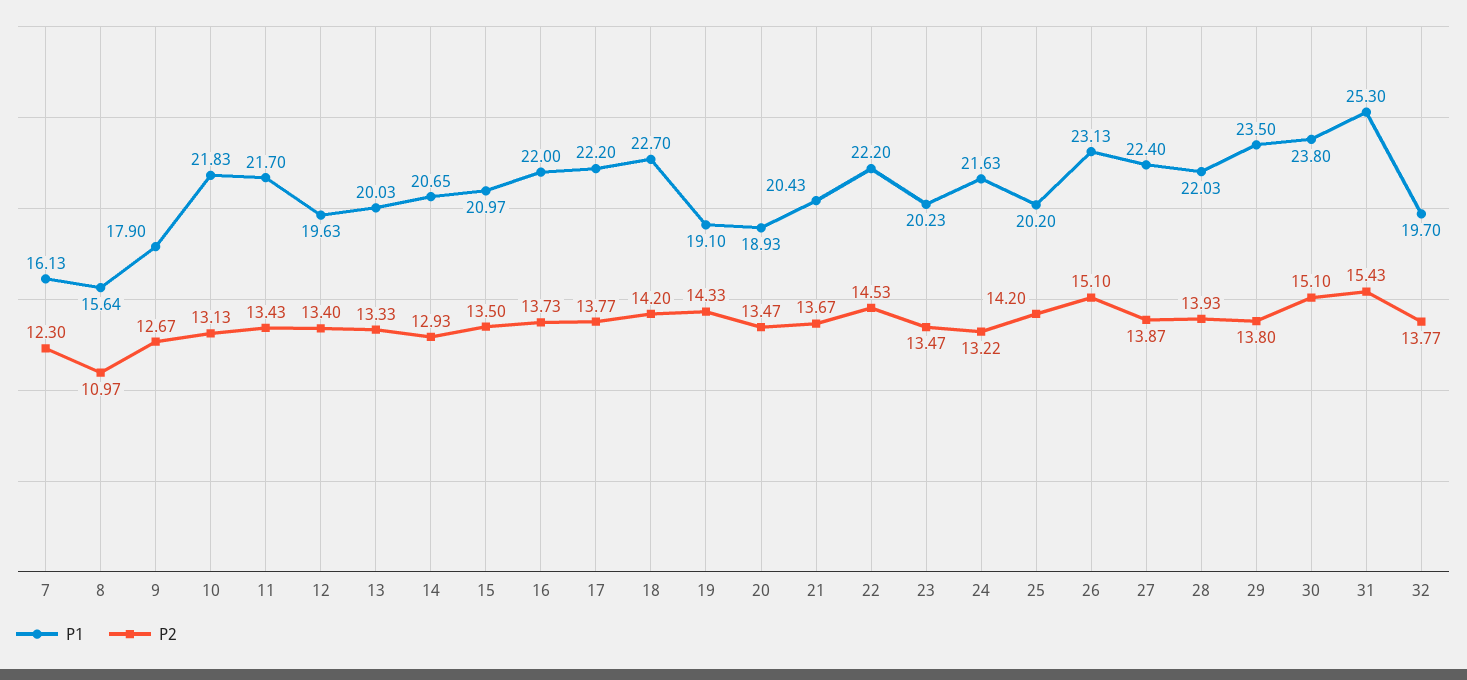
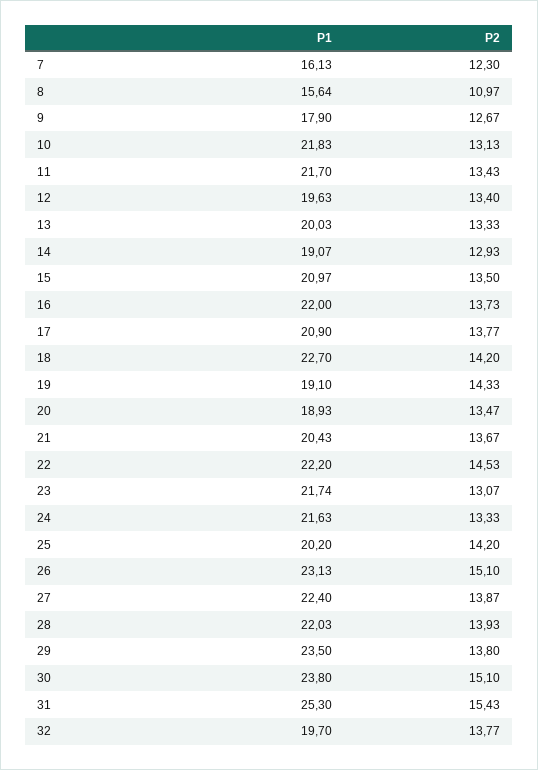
  {
    "P1": {
      "7": 16.13,
      "8": 15.64,
      "9": 17.9,
      "10": 21.83,
      "11": 21.7,
      "12": 19.63,
      "13": 20.03,
-     "14": 20.65,
+     "14": 19.07,
      "15": 20.97,
      "16": 22,
-     "17": 22.2,
+     "17": 20.9,
      "18": 22.7,
      "19": 19.1,
      "20": 18.93,
      "21": 20.43,
      "22": 22.2,
-     "23": 20.23,
+     "23": 21.74,
      "24": 21.63,
      "25": 20.2,
      "26": 23.13,
      "27": 22.4,
      "28": 22.03,
      "29": 23.5,
      "30": 23.8,
      "31": 25.3,
      "32": 19.7
    },
    "P2": {
      "7": 12.3,
      "8": 10.97,
      "9": 12.67,
      "10": 13.13,
      "11": 13.43,
      "12": 13.4,
      "13": 13.33,
      "14": 12.93,
      "15": 13.5,
      "16": 13.73,
      "17": 13.77,
      "18": 14.2,
      "19": 14.33,
      "20": 13.47,
      "21": 13.67,
      "22": 14.53,
-     "23": 13.47,
+     "23": 13.07,
-     "24": 13.22,
+     "24": 13.33,
      "25": 14.2,
      "26": 15.1,
      "27": 13.87,
      "28": 13.93,
      "29": 13.8,
      "30": 15.1,
      "31": 15.43,
      "32": 13.77
    }
  }

